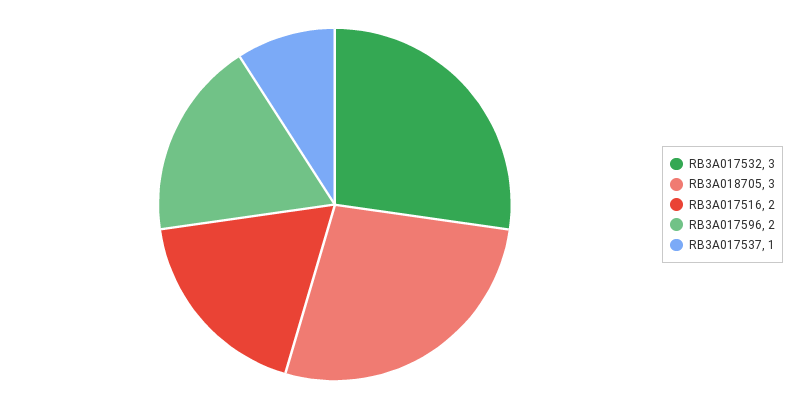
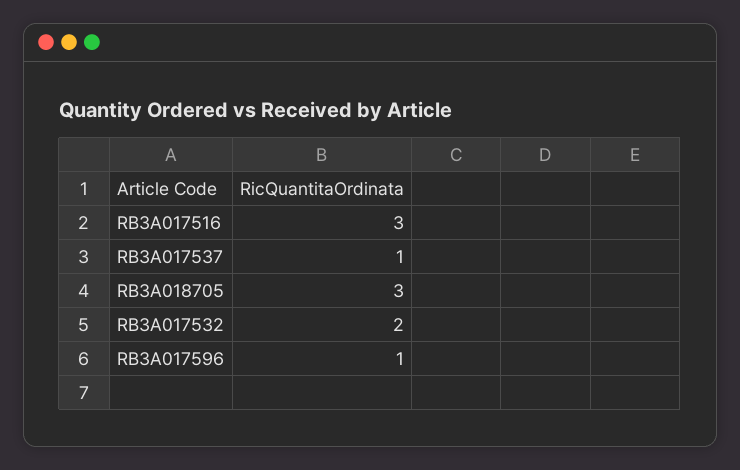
  {
-   "RB3A017532": 3,
+   "RB3A017532": 2,
    "RB3A018705": 3,
-   "RB3A017516": 2,
+   "RB3A017516": 3,
-   "RB3A017596": 2,
+   "RB3A017596": 1,
    "RB3A017537": 1
  }

